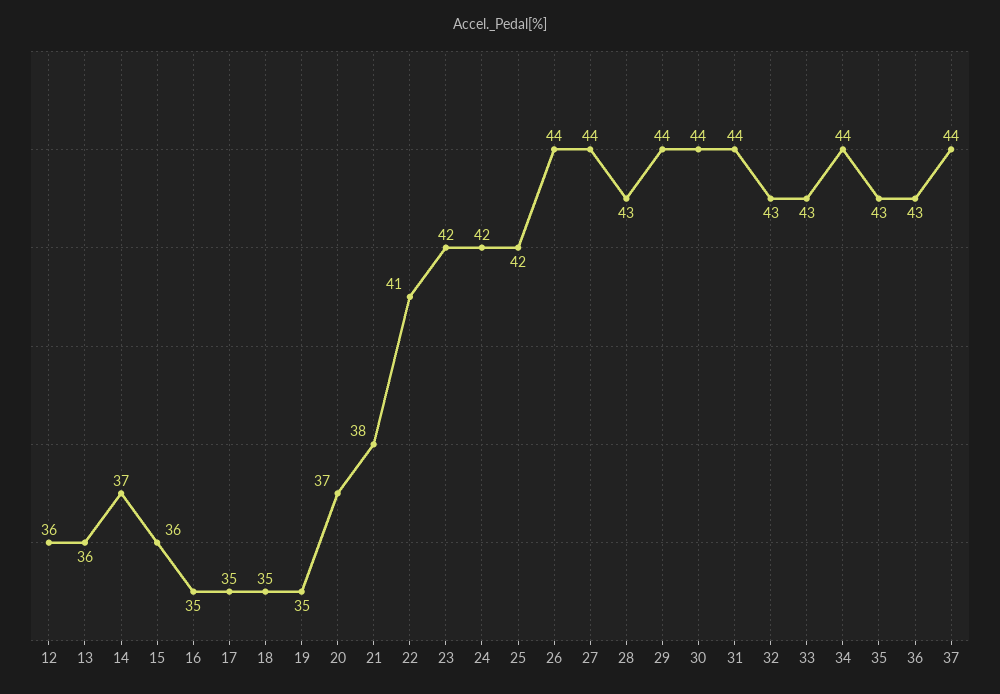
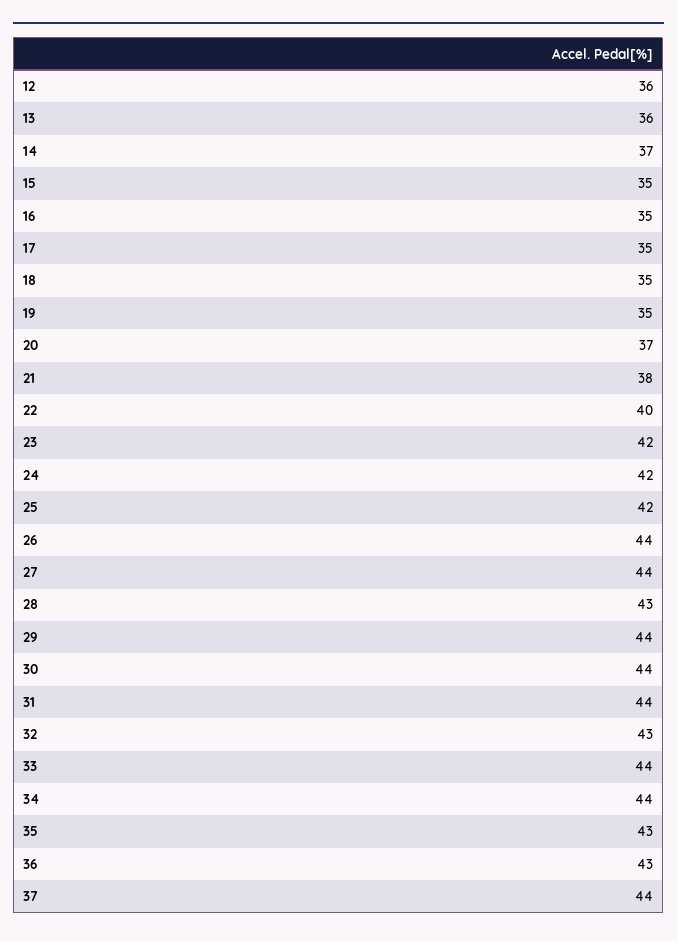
  {
    "12": 36,
    "13": 36,
    "14": 37,
-   "15": 36,
+   "15": 35,
    "16": 35,
    "17": 35,
    "18": 35,
    "19": 35,
    "20": 37,
    "21": 38,
-   "22": 41,
+   "22": 40,
    "23": 42,
    "24": 42,
    "25": 42,
    "26": 44,
    "27": 44,
    "28": 43,
    "29": 44,
    "30": 44,
    "31": 44,
    "32": 43,
-   "33": 43,
+   "33": 44,
    "34": 44,
    "35": 43,
    "36": 43,
    "37": 44
  }

